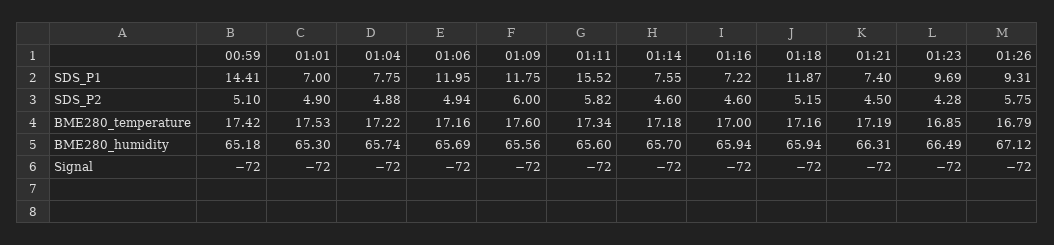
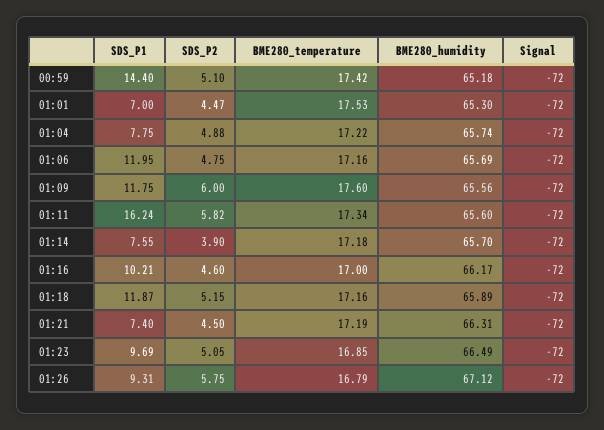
  {
    "00:59": {
-     "SDS_P1": 14.41,
+     "SDS_P1": 14.4,
      "SDS_P2": 5.1,
      "BME280_temperature": 17.42,
      "BME280_humidity": 65.18,
      "Signal": -72
    },
    "01:01": {
      "SDS_P1": 7,
-     "SDS_P2": 4.9,
+     "SDS_P2": 4.47,
      "BME280_temperature": 17.53,
      "BME280_humidity": 65.3,
      "Signal": -72
    },
    "01:04": {
      "SDS_P1": 7.75,
      "SDS_P2": 4.88,
      "BME280_temperature": 17.22,
      "BME280_humidity": 65.74,
      "Signal": -72
    },
    "01:06": {
      "SDS_P1": 11.95,
-     "SDS_P2": 4.94,
+     "SDS_P2": 4.75,
      "BME280_temperature": 17.16,
      "BME280_humidity": 65.69,
      "Signal": -72
    },
    "01:09": {
      "SDS_P1": 11.75,
      "SDS_P2": 6,
      "BME280_temperature": 17.6,
      "BME280_humidity": 65.56,
      "Signal": -72
    },
    "01:11": {
-     "SDS_P1": 15.52,
+     "SDS_P1": 16.24,
      "SDS_P2": 5.82,
      "BME280_temperature": 17.34,
      "BME280_humidity": 65.6,
      "Signal": -72
    },
    "01:14": {
      "SDS_P1": 7.55,
-     "SDS_P2": 4.6,
+     "SDS_P2": 3.9,
      "BME280_temperature": 17.18,
      "BME280_humidity": 65.7,
      "Signal": -72
    },
    "01:16": {
-     "SDS_P1": 7.22,
+     "SDS_P1": 10.21,
      "SDS_P2": 4.6,
      "BME280_temperature": 17,
-     "BME280_humidity": 65.94,
+     "BME280_humidity": 66.17,
      "Signal": -72
    },
    "01:18": {
      "SDS_P1": 11.87,
      "SDS_P2": 5.15,
      "BME280_temperature": 17.16,
-     "BME280_humidity": 65.94,
+     "BME280_humidity": 65.89,
      "Signal": -72
    },
    "01:21": {
      "SDS_P1": 7.4,
      "SDS_P2": 4.5,
      "BME280_temperature": 17.19,
      "BME280_humidity": 66.31,
      "Signal": -72
    },
    "01:23": {
      "SDS_P1": 9.69,
-     "SDS_P2": 4.28,
+     "SDS_P2": 5.05,
      "BME280_temperature": 16.85,
      "BME280_humidity": 66.49,
      "Signal": -72
    },
    "01:26": {
      "SDS_P1": 9.31,
      "SDS_P2": 5.75,
      "BME280_temperature": 16.79,
      "BME280_humidity": 67.12,
      "Signal": -72
    }
  }

